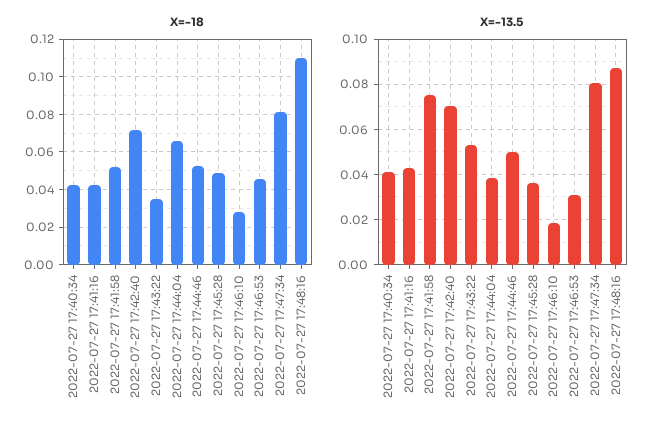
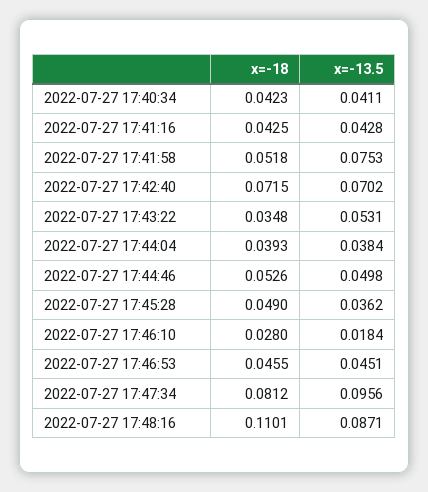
  {
    "X=-18": {
      "2022-07-27 17:40:34": 0.0423,
      "2022-07-27 17:41:16": 0.0425,
      "2022-07-27 17:41:58": 0.0518,
      "2022-07-27 17:42:40": 0.0715,
      "2022-07-27 17:43:22": 0.0348,
-     "2022-07-27 17:44:04": 0.065,
+     "2022-07-27 17:44:04": 0.0393,
      "2022-07-27 17:44:46": 0.0526,
      "2022-07-27 17:45:28": 0.049,
      "2022-07-27 17:46:10": 0.028,
      "2022-07-27 17:46:53": 0.0455,
      "2022-07-27 17:47:34": 0.0812,
      "2022-07-27 17:48:16": 0.1101
    },
    "X=-13.5": {
      "2022-07-27 17:40:34": 0.0411,
      "2022-07-27 17:41:16": 0.0428,
      "2022-07-27 17:41:58": 0.0753,
      "2022-07-27 17:42:40": 0.0702,
      "2022-07-27 17:43:22": 0.0531,
      "2022-07-27 17:44:04": 0.0384,
      "2022-07-27 17:44:46": 0.0498,
      "2022-07-27 17:45:28": 0.0362,
      "2022-07-27 17:46:10": 0.0184,
-     "2022-07-27 17:46:53": 0.03,
+     "2022-07-27 17:46:53": 0.0451,
-     "2022-07-27 17:47:34": 0.08,
+     "2022-07-27 17:47:34": 0.0956,
      "2022-07-27 17:48:16": 0.0871
    }
  }

